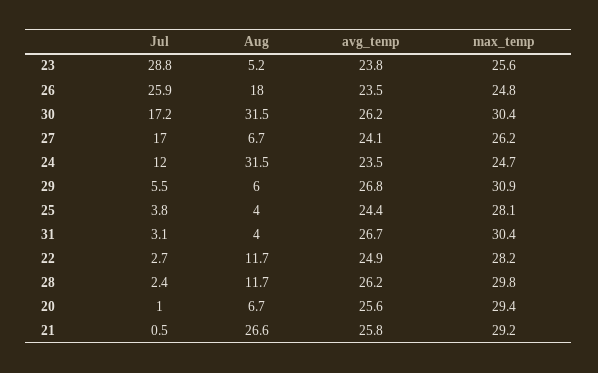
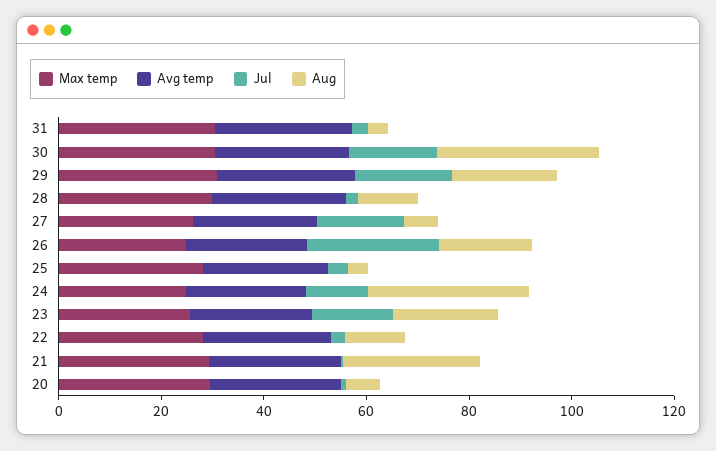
  {
    "Jul": {
-     "23": 28.8,
+     "23": 15,
      "26": 25.9,
      "30": 17.2,
      "27": 17,
      "24": 12,
-     "29": 5.5,
+     "29": 20,
      "25": 3.8,
      "31": 3.1,
      "22": 2.7,
      "28": 2.4,
      "20": 1,
      "21": 0.5
    },
    "Aug": {
-     "23": 5.2,
+     "23": 20,
      "26": 18,
      "30": 31.5,
      "27": 6.7,
      "24": 31.5,
-     "29": 6,
+     "29": 20,
      "25": 4,
      "31": 4,
      "22": 11.7,
      "28": 11.7,
      "20": 6.7,
      "21": 26.6
    },
    "avg_temp": {
      "23": 23.8,
      "26": 23.5,
      "30": 26.2,
      "27": 24.1,
      "24": 23.5,
      "29": 26.8,
      "25": 24.4,
      "31": 26.7,
      "22": 24.9,
      "28": 26.2,
      "20": 25.6,
      "21": 25.8
    },
    "max_temp": {
      "23": 25.6,
      "26": 24.8,
      "30": 30.4,
      "27": 26.2,
      "24": 24.7,
      "29": 30.9,
      "25": 28.1,
      "31": 30.4,
      "22": 28.2,
      "28": 29.8,
      "20": 29.4,
      "21": 29.2
    }
  }

